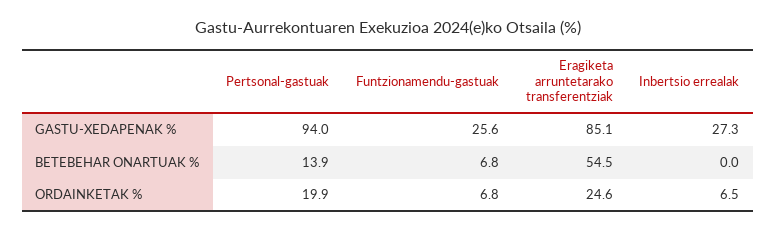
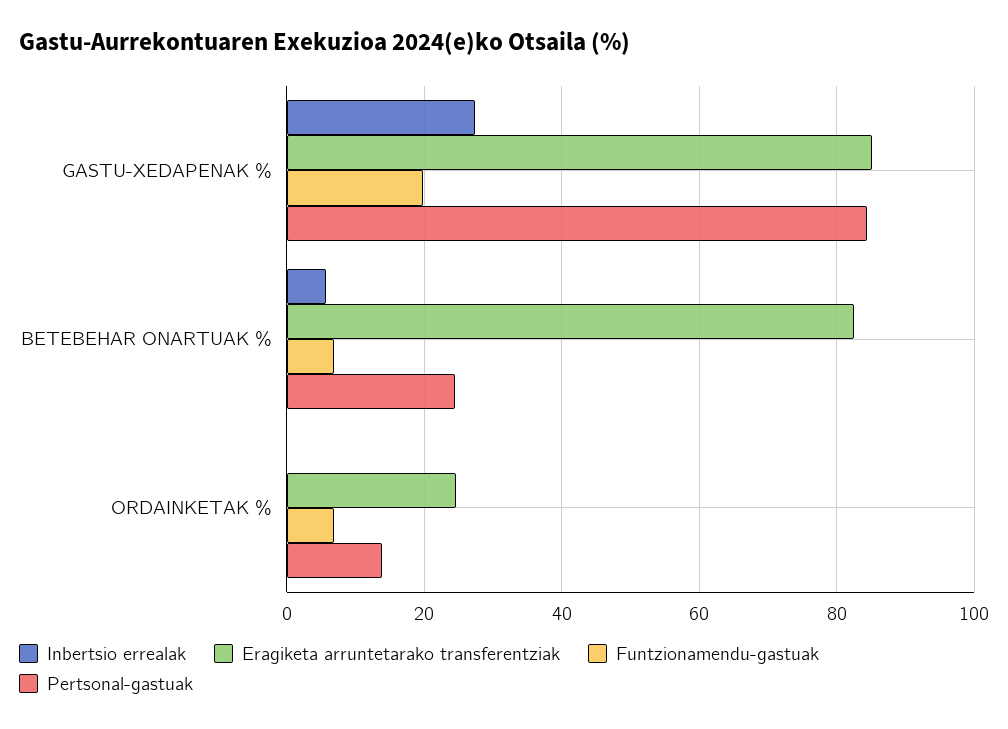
  {
    "Pertsonal-gastuak": {
-     "GASTU-XEDAPENAK %": 94,
+     "GASTU-XEDAPENAK %": 84,
-     "BETEBEHAR ONARTUAK %": 13.9,
+     "BETEBEHAR ONARTUAK %": 24,
-     "ORDAINKETAK %": 19.9
+     "ORDAINKETAK %": 14
    },
    "Funtzionamendu-gastuak": {
-     "GASTU-XEDAPENAK %": 25.6,
+     "GASTU-XEDAPENAK %": 20,
      "BETEBEHAR ONARTUAK %": 6.8,
      "ORDAINKETAK %": 6.8
    },
    "Eragiketa arruntetarako transferentziak": {
      "GASTU-XEDAPENAK %": 85.1,
-     "BETEBEHAR ONARTUAK %": 54.5,
+     "BETEBEHAR ONARTUAK %": 82,
      "ORDAINKETAK %": 24.6
    },
    "Inbertsio errealak": {
      "GASTU-XEDAPENAK %": 27.3,
-     "BETEBEHAR ONARTUAK %": 0,
+     "BETEBEHAR ONARTUAK %": 6,
-     "ORDAINKETAK %": 6.5
+     "ORDAINKETAK %": 0
    }
  }

